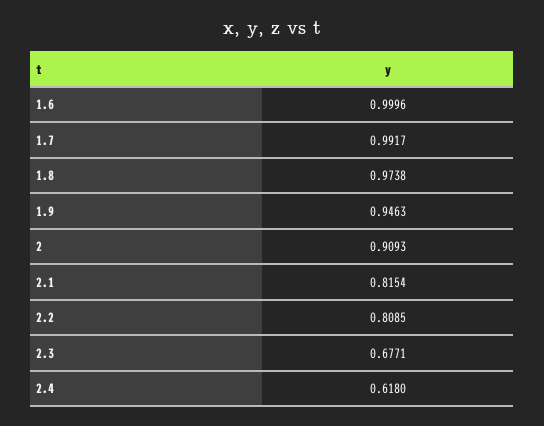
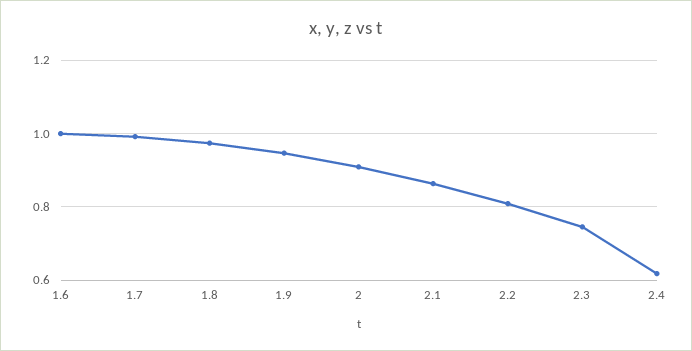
  {
    "1.6": 0.9996,
    "1.7": 0.9917,
    "1.8": 0.9738,
    "1.9": 0.9463,
    "2": 0.9093,
-   "2.1": 0.8154,
+   "2.1": 0.86,
    "2.2": 0.8085,
-   "2.3": 0.6771,
+   "2.3": 0.74,
    "2.4": 0.618
  }

